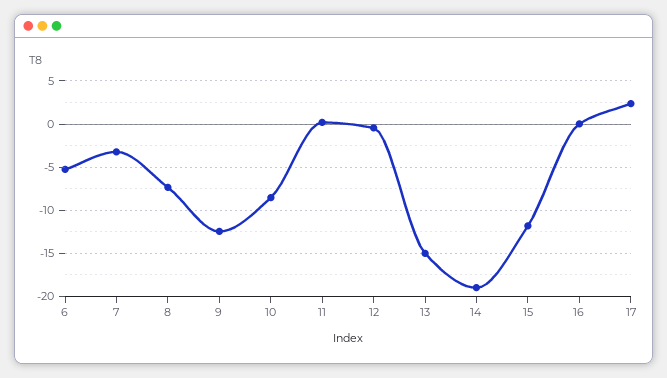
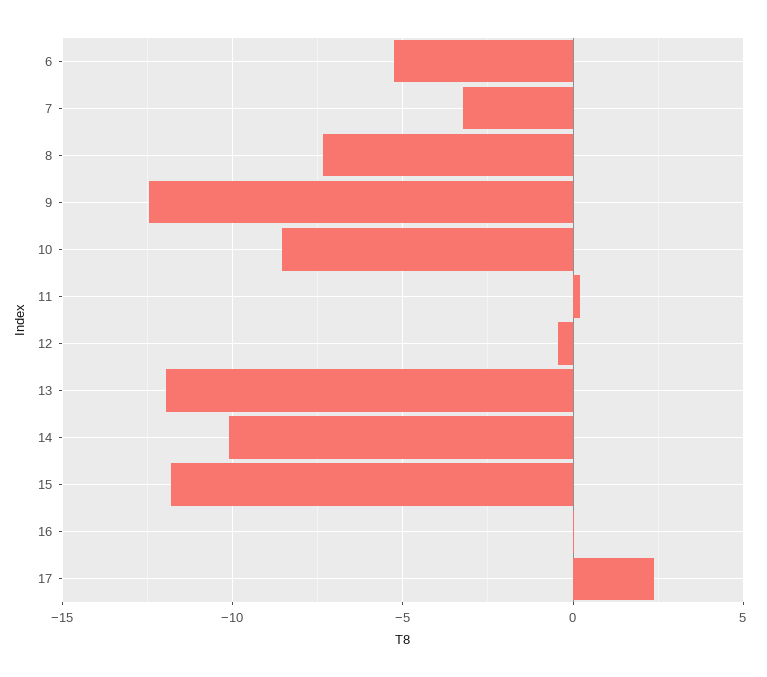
  {
    "6": -5.5,
    "7": -3,
    "8": -7.5,
    "9": -12.5,
    "10": -8.5,
    "11": 0,
    "12": -0.5,
-   "13": -15,
+   "13": -12,
-   "14": -19,
+   "14": -10,
    "15": -12,
    "16": 0,
    "17": 2.5
  }

